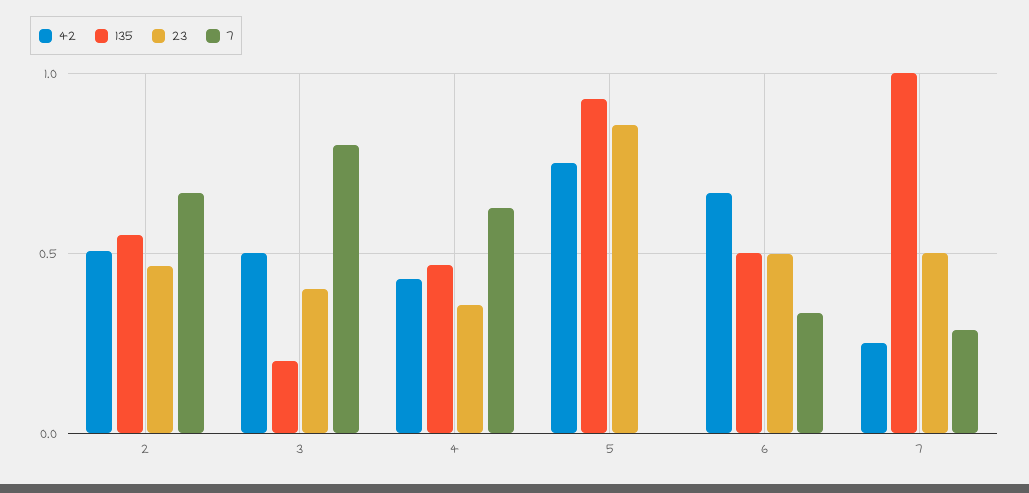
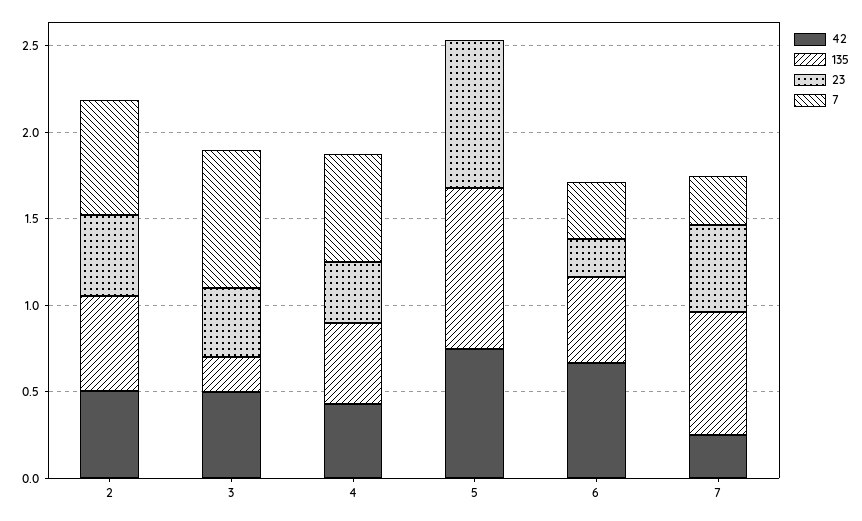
  {
    "42": {
      "2": 0.5,
      "3": 0.5,
      "4": 0.45,
      "5": 0.75,
      "6": 0.65,
      "7": 0.25
    },
    "135": {
      "2": 0.55,
      "3": 0.2,
      "4": 0.45,
      "5": 0.95,
      "6": 0.5,
-     "7": 1
+     "7": 0.7
    },
    "23": {
      "2": 0.45,
      "3": 0.4,
      "4": 0.35,
      "5": 0.85,
-     "6": 0.5,
+     "6": 0.2,
      "7": 0.5
    },
    "7": {
      "2": 0.65,
      "3": 0.8,
      "4": 0.65,
      "5": 0,
      "6": 0.35,
      "7": 0.3
    }
  }

